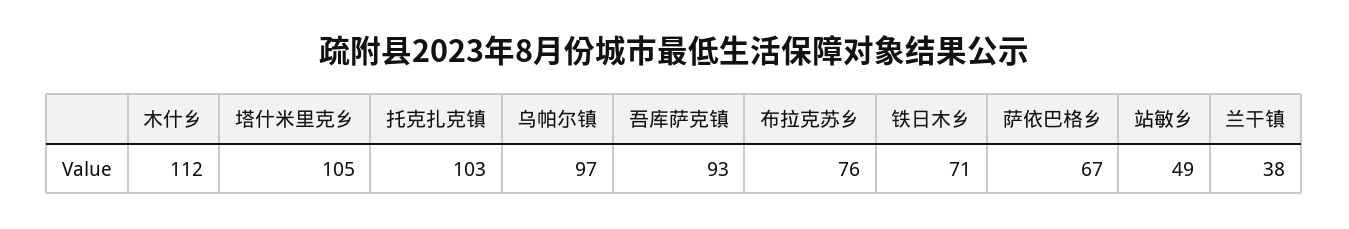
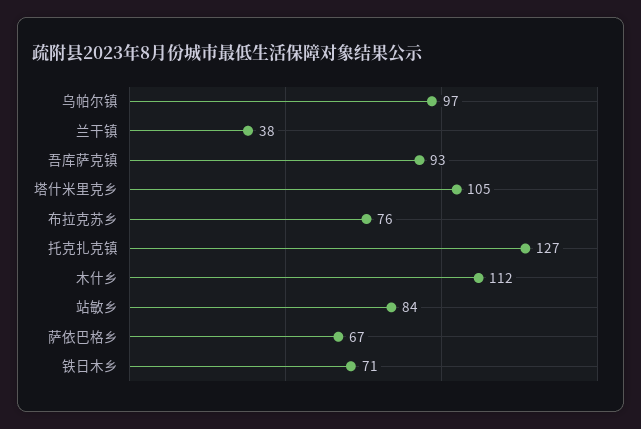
  {
    "木什乡": 112,
    "塔什米里克乡": 105,
-   "托克扎克镇": 103,
+   "托克扎克镇": 127,
    "乌帕尔镇": 97,
    "吾库萨克镇": 93,
    "布拉克苏乡": 76,
    "铁日木乡": 71,
    "萨依巴格乡": 67,
-   "站敏乡": 49,
+   "站敏乡": 84,
    "兰干镇": 38
  }

